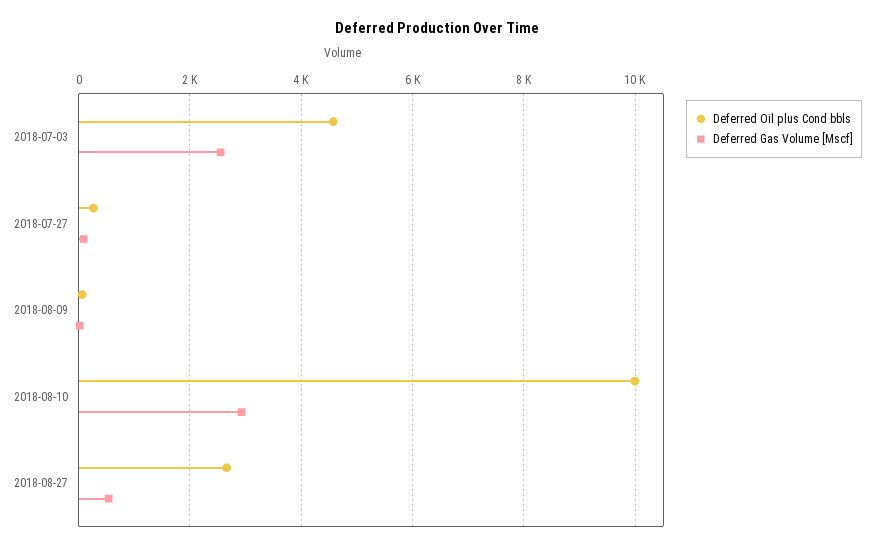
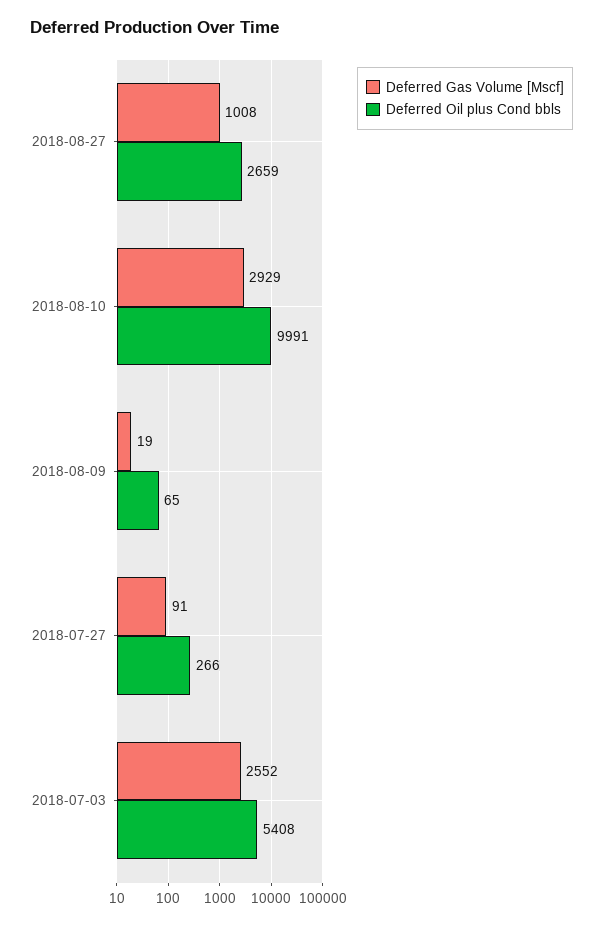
  {
    "Deferred Oil plus Cond bbls": {
-     "2018-07-03": 4600,
+     "2018-07-03": 5408,
      "2018-07-27": 266,
      "2018-08-09": 65,
      "2018-08-10": 9991,
      "2018-08-27": 2659
    },
    "Deferred Gas Volume [Mscf]": {
      "2018-07-03": 2552,
      "2018-07-27": 91,
      "2018-08-09": 19,
      "2018-08-10": 2929,
-     "2018-08-27": 600
+     "2018-08-27": 1008
    }
  }

